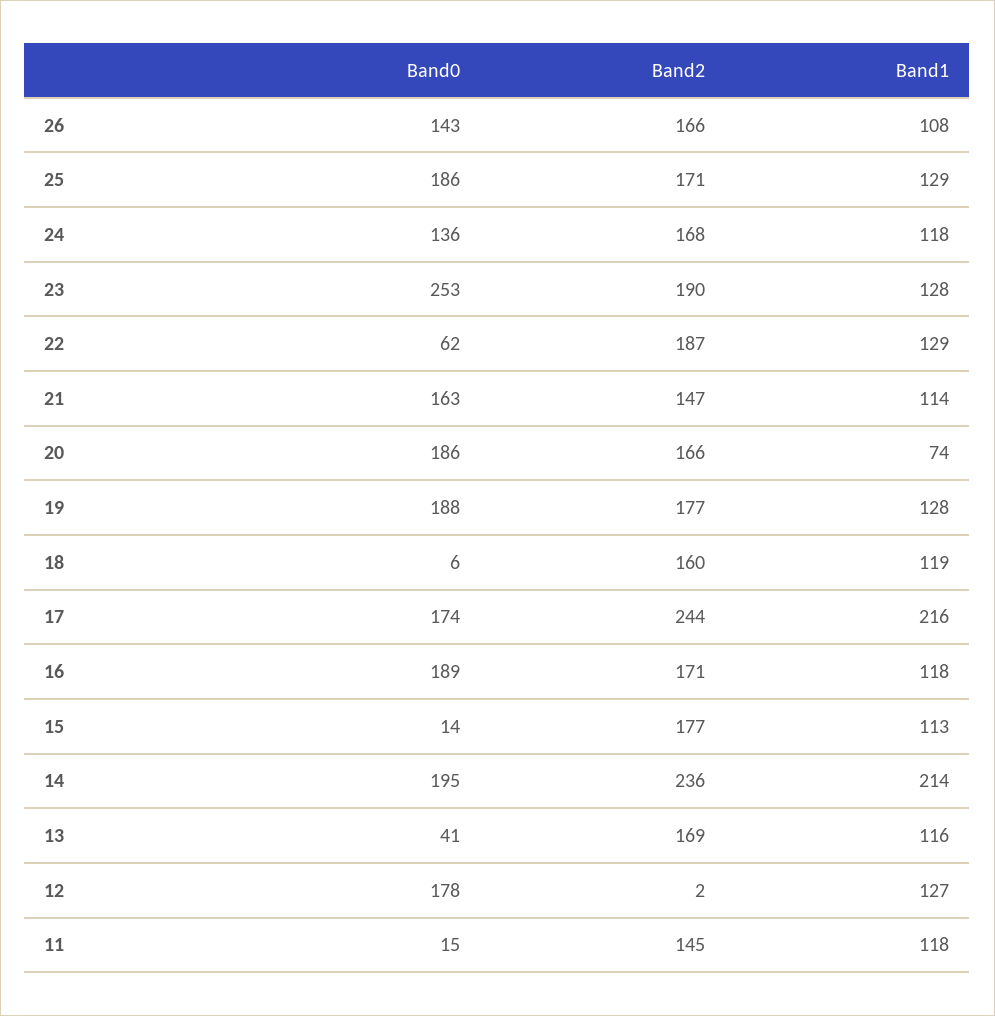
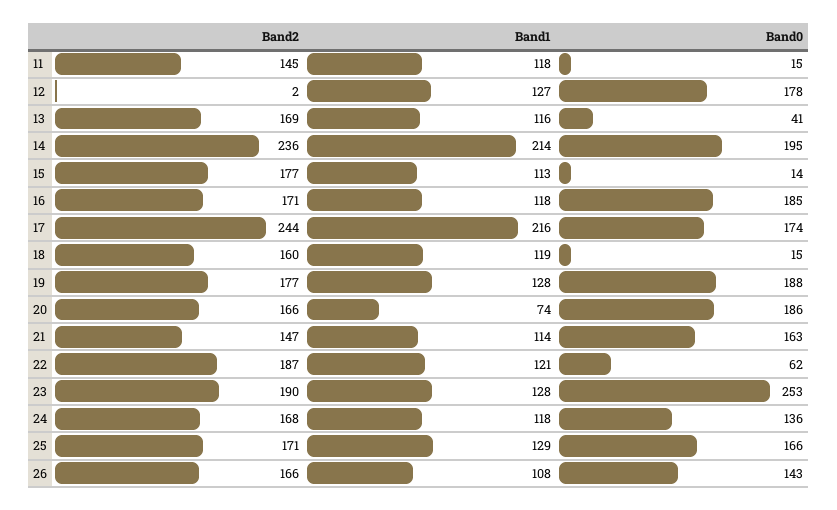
  {
    "Band0": {
      "26": 143,
-     "25": 186,
+     "25": 166,
      "24": 136,
      "23": 253,
      "22": 62,
      "21": 163,
      "20": 186,
      "19": 188,
-     "18": 6,
+     "18": 15,
      "17": 174,
-     "16": 189,
+     "16": 185,
      "15": 14,
      "14": 195,
      "13": 41,
      "12": 178,
      "11": 15
    },
    "Band2": {
      "26": 166,
      "25": 171,
      "24": 168,
      "23": 190,
      "22": 187,
      "21": 147,
      "20": 166,
      "19": 177,
      "18": 160,
      "17": 244,
      "16": 171,
      "15": 177,
      "14": 236,
      "13": 169,
      "12": 2,
      "11": 145
    },
    "Band1": {
      "26": 108,
      "25": 129,
      "24": 118,
      "23": 128,
-     "22": 129,
+     "22": 121,
      "21": 114,
      "20": 74,
      "19": 128,
      "18": 119,
      "17": 216,
      "16": 118,
      "15": 113,
      "14": 214,
      "13": 116,
      "12": 127,
      "11": 118
    }
  }

